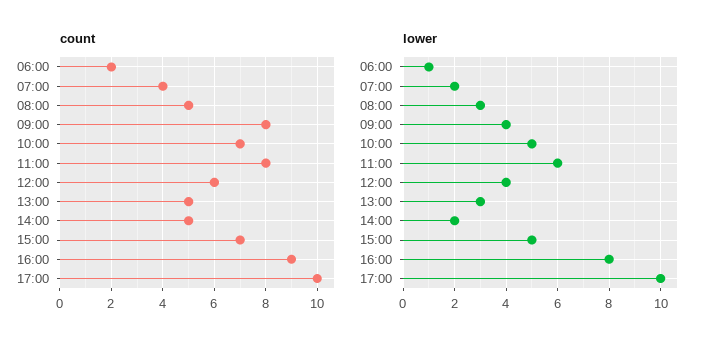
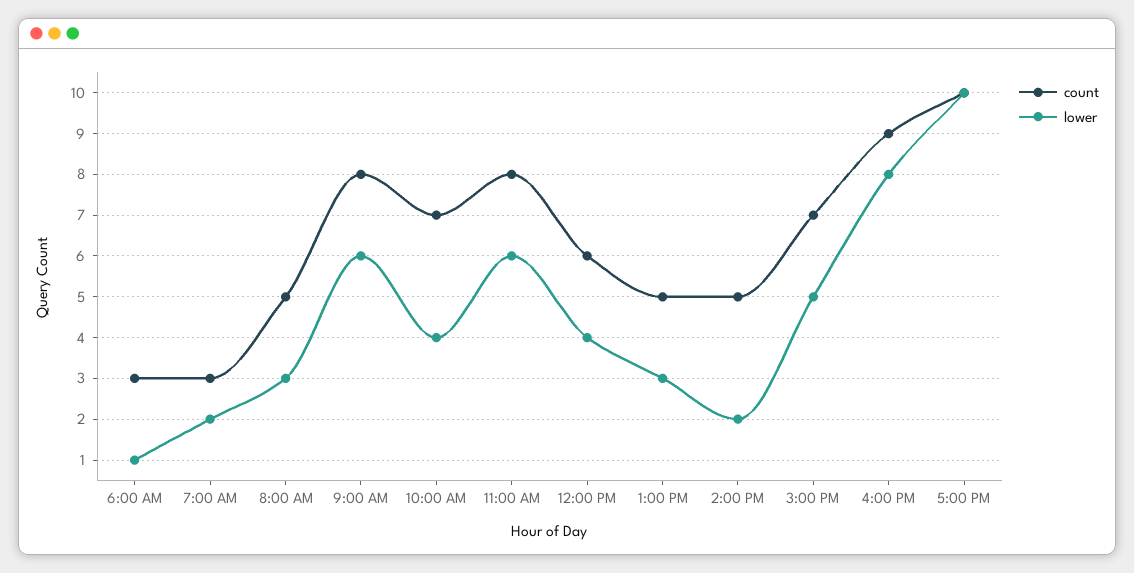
  {
    "count": {
-     "06:00": 2,
+     "06:00": 3,
-     "07:00": 4,
+     "07:00": 3,
      "08:00": 5,
      "09:00": 8,
      "10:00": 7,
      "11:00": 8,
      "12:00": 6,
      "13:00": 5,
      "14:00": 5,
      "15:00": 7,
      "16:00": 9,
      "17:00": 10
    },
    "lower": {
      "06:00": 1,
      "07:00": 2,
      "08:00": 3,
-     "09:00": 4,
+     "09:00": 6,
-     "10:00": 5,
+     "10:00": 4,
      "11:00": 6,
      "12:00": 4,
      "13:00": 3,
      "14:00": 2,
      "15:00": 5,
      "16:00": 8,
      "17:00": 10
    }
  }

